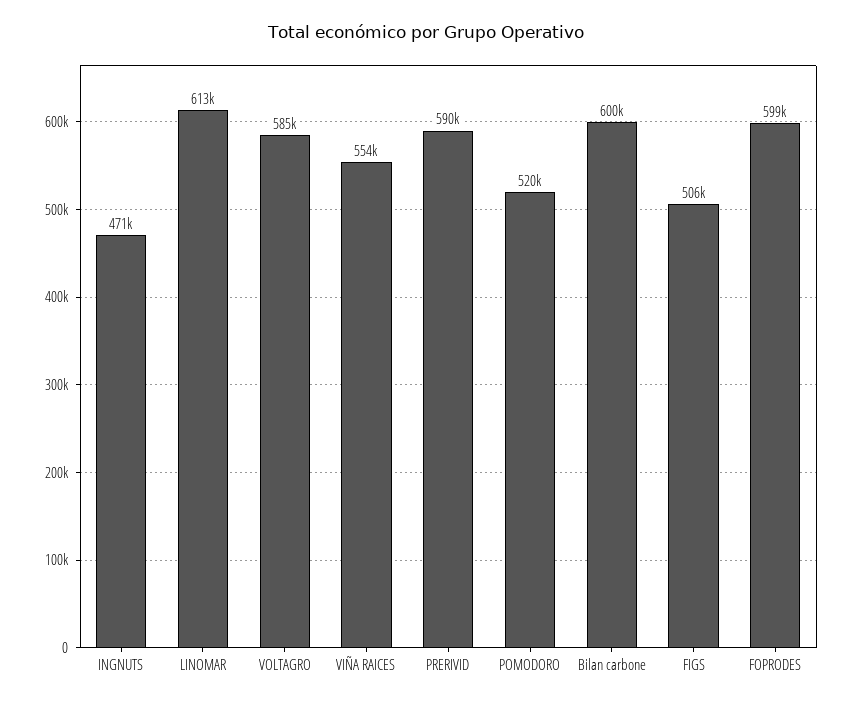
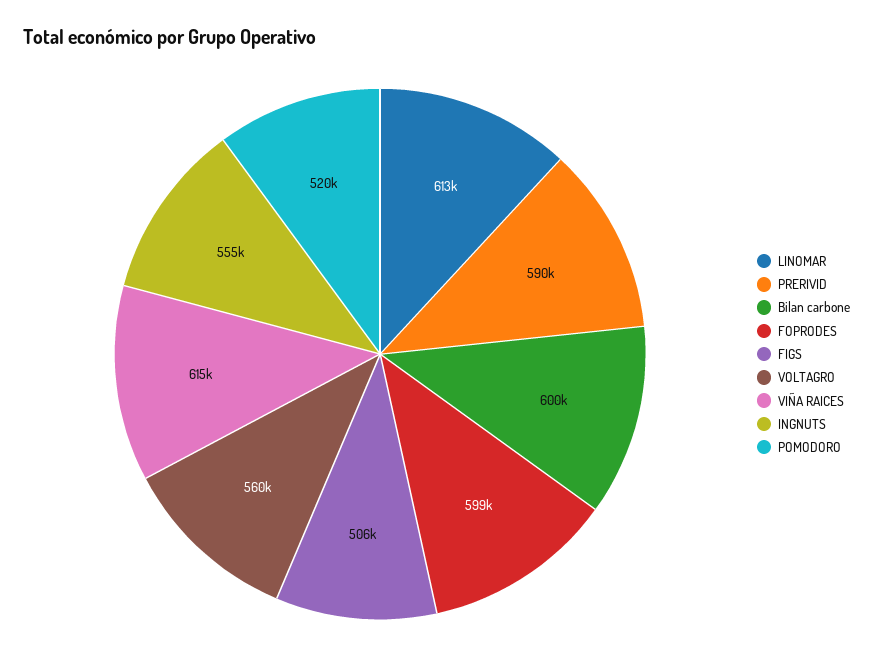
  {
-   "INGNUTS": 471000,
+   "INGNUTS": 555000,
    "LINOMAR": 613000,
-   "VOLTAGRO": 585000,
+   "VOLTAGRO": 560000,
-   "VIÑA RAICES": 554000,
+   "VIÑA RAICES": 615000,
    "PRERIVID": 590000,
    "POMODORO": 520000,
    "Bilan carbone": 600000,
    "FIGS": 506000,
    "FOPRODES": 599000
  }

